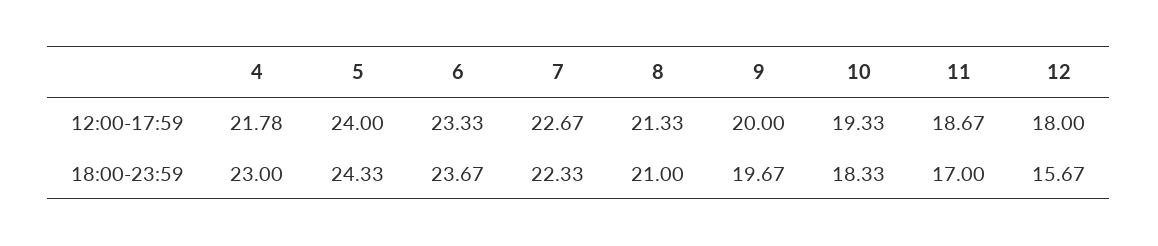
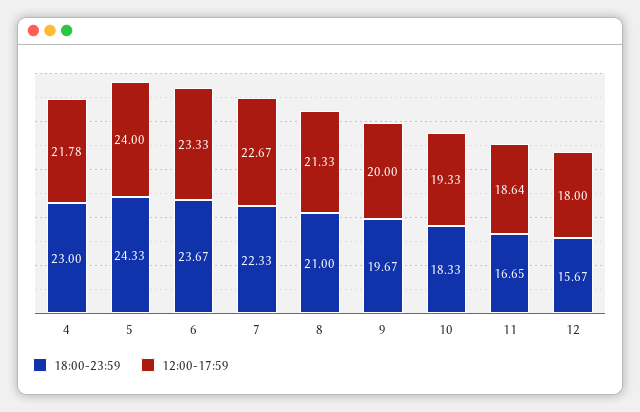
  {
    "12:00-17:59": {
      "4": 21.78,
      "5": 24,
      "6": 23.33,
      "7": 22.67,
      "8": 21.33,
      "9": 20,
      "10": 19.33,
-     "11": 18.67,
+     "11": 18.64,
      "12": 18
    },
    "18:00-23:59": {
      "4": 23,
      "5": 24.33,
      "6": 23.67,
      "7": 22.33,
      "8": 21,
      "9": 19.67,
      "10": 18.33,
-     "11": 17,
+     "11": 16.65,
      "12": 15.67
    }
  }

